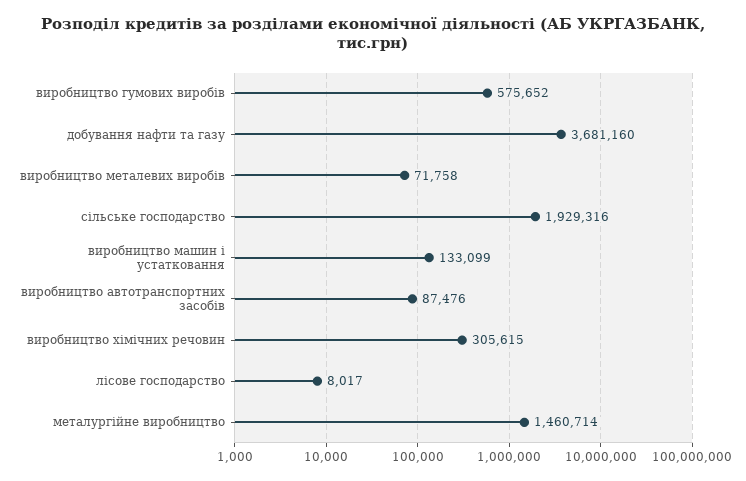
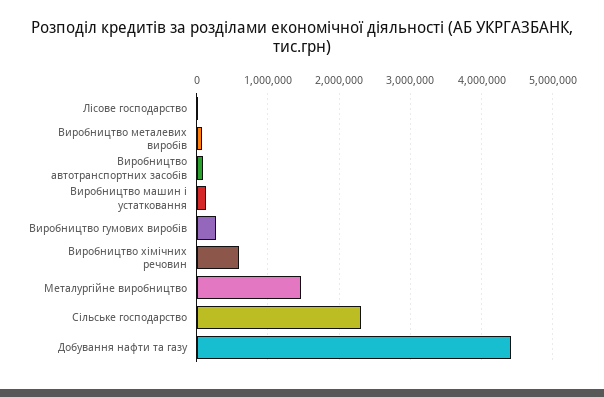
  {
-   "виробництво гумових виробів": 575652,
+   "виробництво гумових виробів": 300000,
-   "добування нафти та газу": 3681160,
+   "добування нафти та газу": 4400000,
    "виробництво металевих виробів": 71758,
-   "сільське господарство": 1929316,
+   "сільське господарство": 2300000,
    "виробництво машин і устатковання": 133099,
    "виробництво автотранспортних засобів": 87476,
-   "виробництво хімічних речовин": 305615,
+   "виробництво хімічних речовин": 600000,
    "лісове господарство": 8017,
    "металургійне виробництво": 1460714
  }

